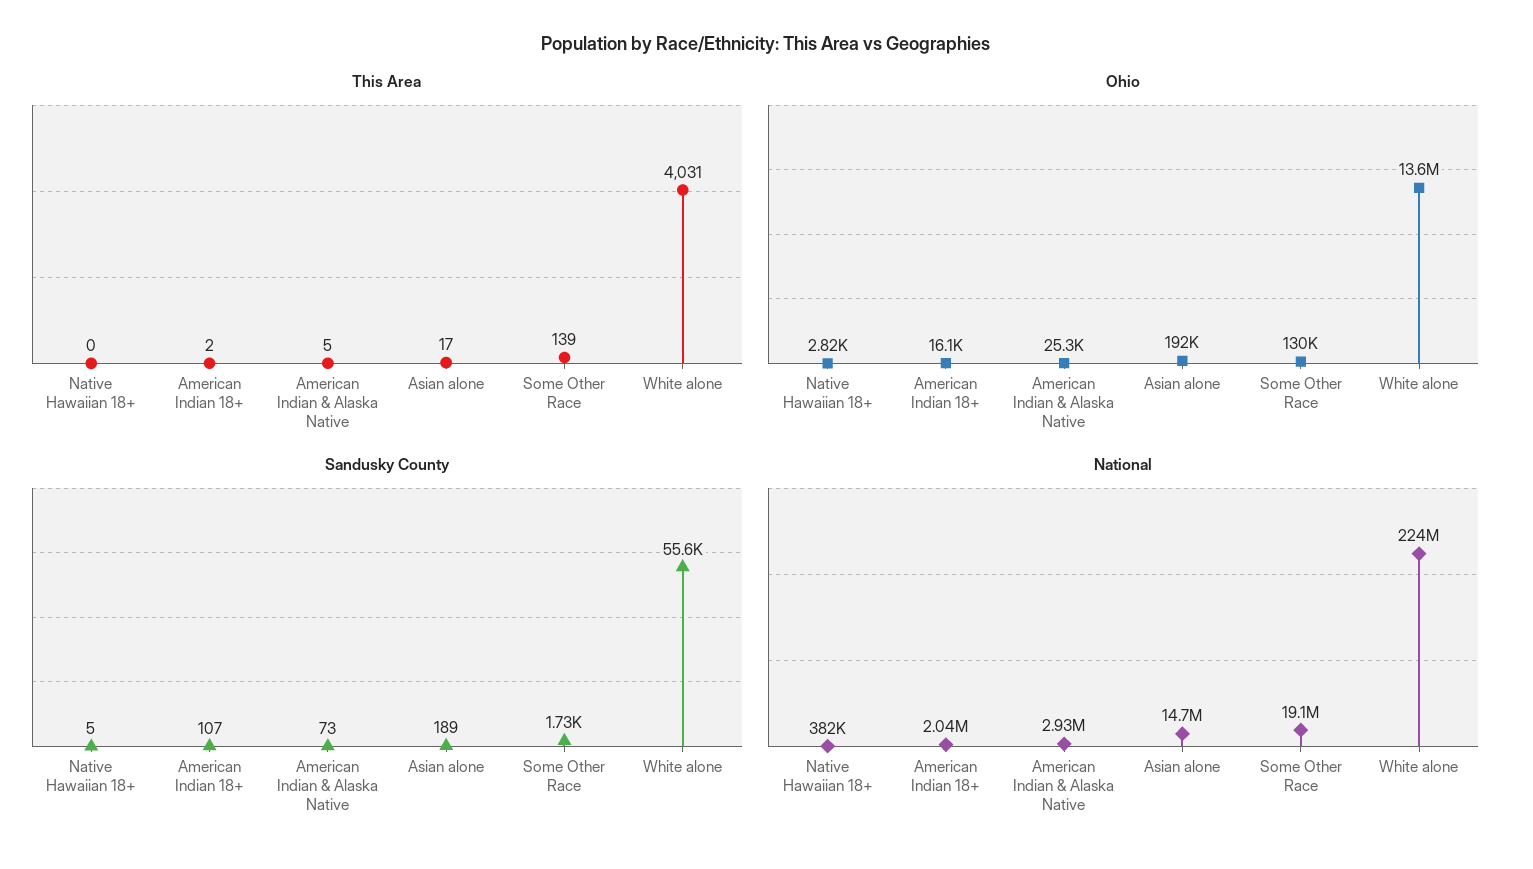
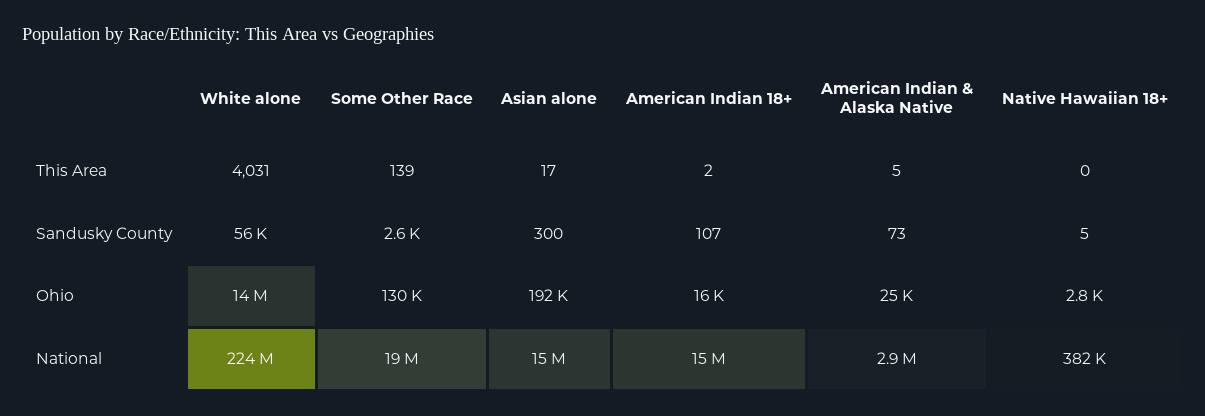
  {
    "This Area": {
      "Native Hawaiian 18+": 0,
      "American Indian 18+": 2,
      "American Indian & Alaska Native": 5,
      "Asian alone": 17,
      "Some Other Race": 139,
      "White alone": 4031
    },
    "Ohio": {
      "Native Hawaiian 18+": 2820,
      "American Indian 18+": 16100,
      "American Indian & Alaska Native": 25300,
      "Asian alone": 192000,
      "Some Other Race": 130000,
      "White alone": 13600000
    },
    "Sandusky County": {
      "Native Hawaiian 18+": 5,
      "American Indian 18+": 107,
      "American Indian & Alaska Native": 73,
-     "Asian alone": 189,
+     "Asian alone": 300,
-     "Some Other Race": 1730,
+     "Some Other Race": 2600,
      "White alone": 55600
    },
    "National": {
      "Native Hawaiian 18+": 382000,
-     "American Indian 18+": 2040000,
+     "American Indian 18+": 15000000,
      "American Indian & Alaska Native": 2930000,
      "Asian alone": 14700000,
      "Some Other Race": 19100000,
      "White alone": 224000000
    }
  }

